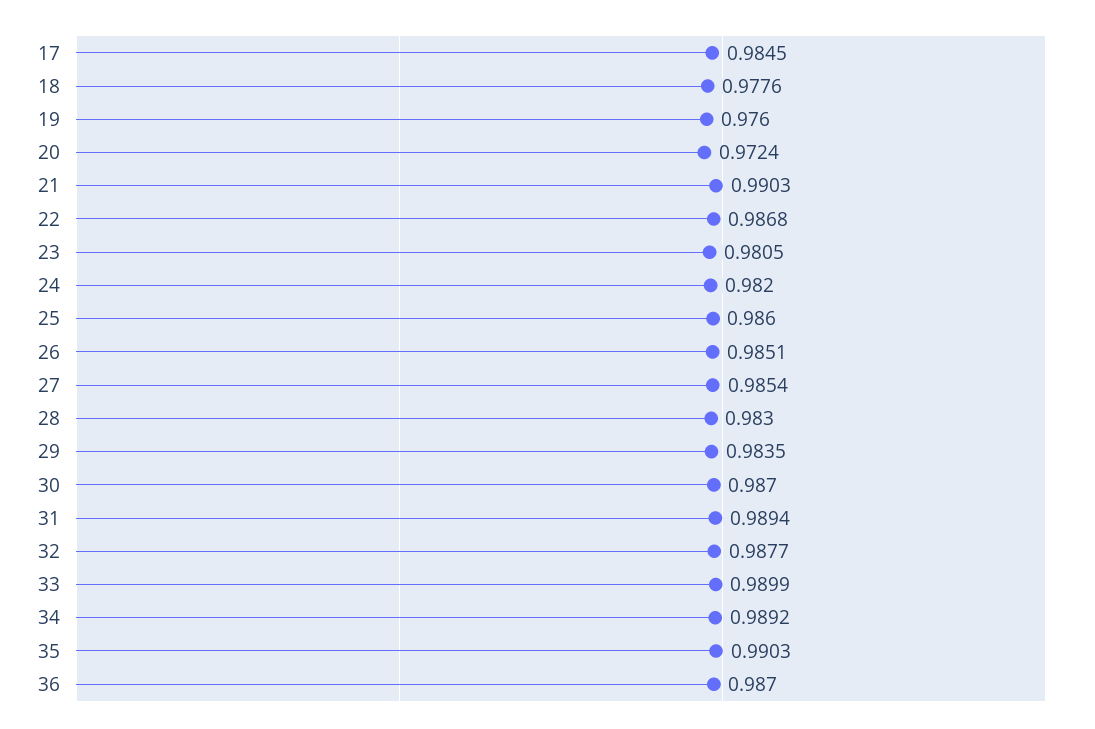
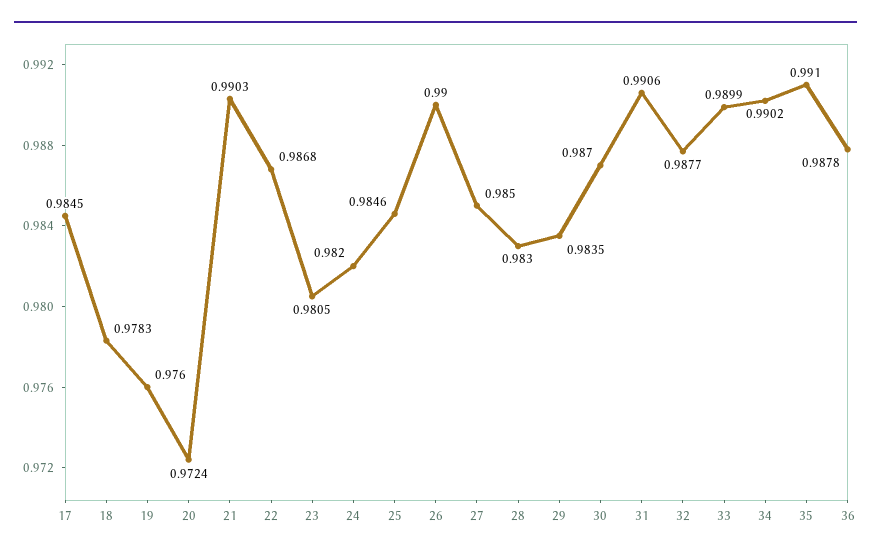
  {
    "17": 0.9845,
-   "18": 0.9776,
+   "18": 0.9783,
    "19": 0.976,
    "20": 0.9724,
    "21": 0.9903,
    "22": 0.9868,
    "23": 0.9805,
    "24": 0.982,
-   "25": 0.986,
+   "25": 0.9846,
-   "26": 0.9851,
+   "26": 0.99,
-   "27": 0.9854,
+   "27": 0.985,
    "28": 0.983,
    "29": 0.9835,
    "30": 0.987,
-   "31": 0.9894,
+   "31": 0.9906,
    "32": 0.9877,
    "33": 0.9899,
-   "34": 0.9892,
+   "34": 0.9902,
-   "35": 0.9903,
+   "35": 0.991,
-   "36": 0.987
+   "36": 0.9878
  }

